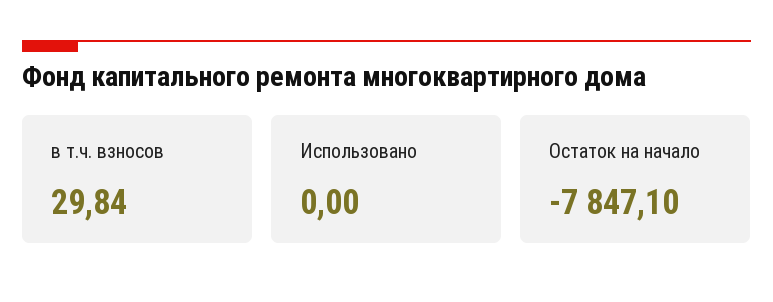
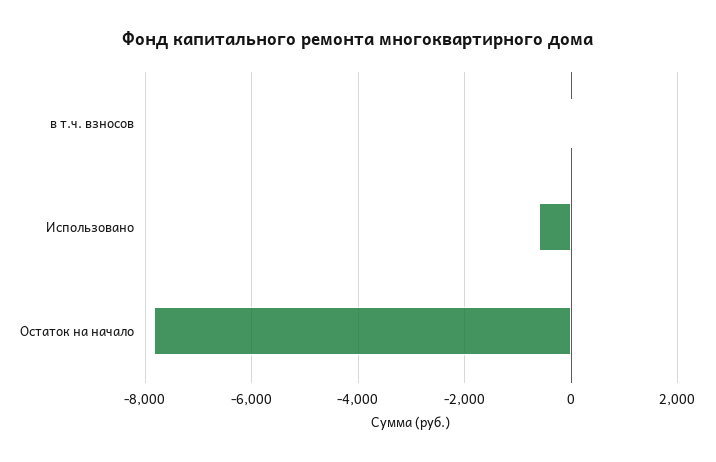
  {
    "в т.ч. взносов": 29.84,
-   "Использовано": 0,
+   "Использовано": -600,
    "Остаток на начало": -7847.1
  }

